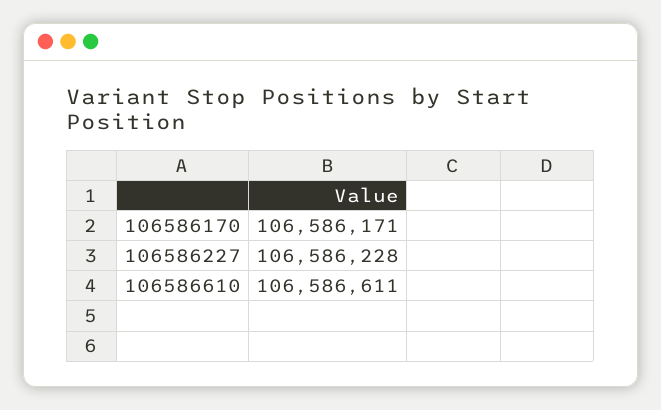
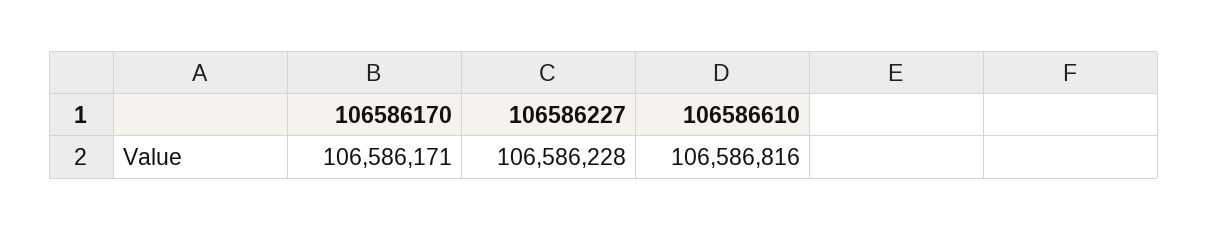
  {
    "106586170": 106586171,
    "106586227": 106586228,
-   "106586610": 106586611
+   "106586610": 106586816
  }

